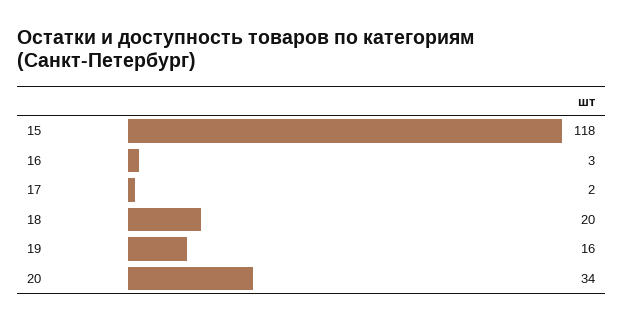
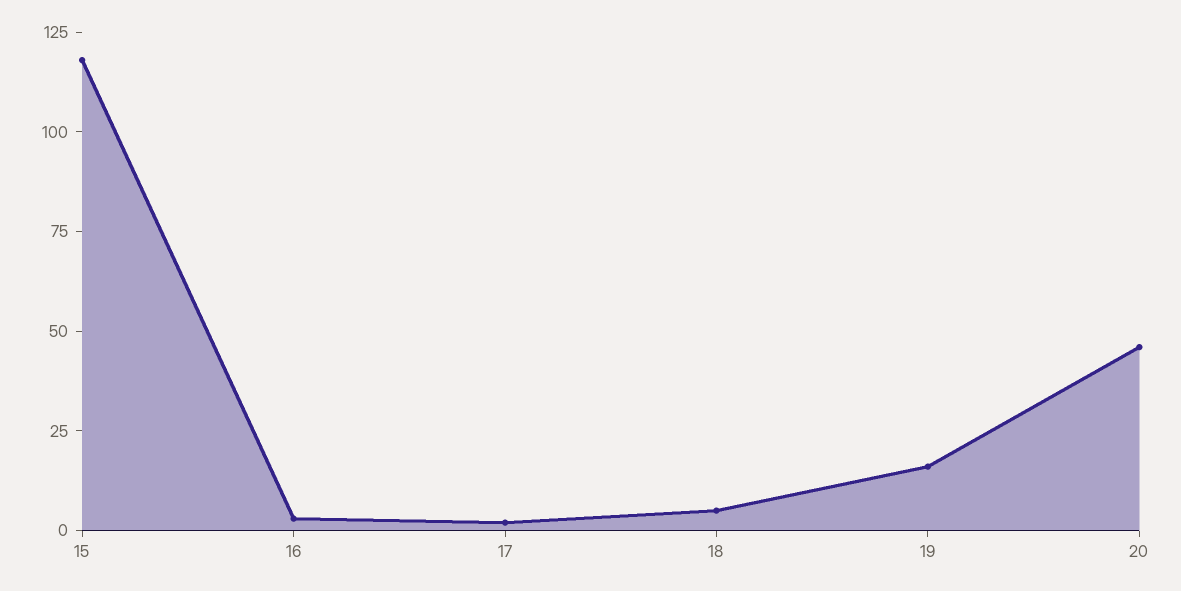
  {
    "15": 118,
    "16": 3,
    "17": 2,
-   "18": 20,
+   "18": 5,
    "19": 16,
-   "20": 34
+   "20": 45
  }

